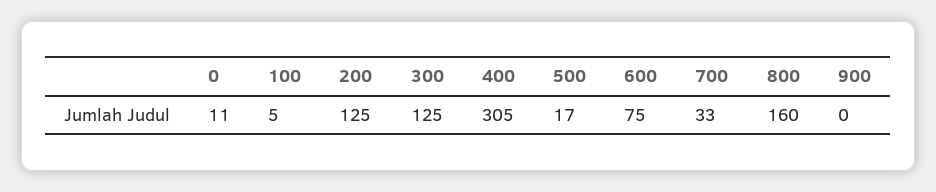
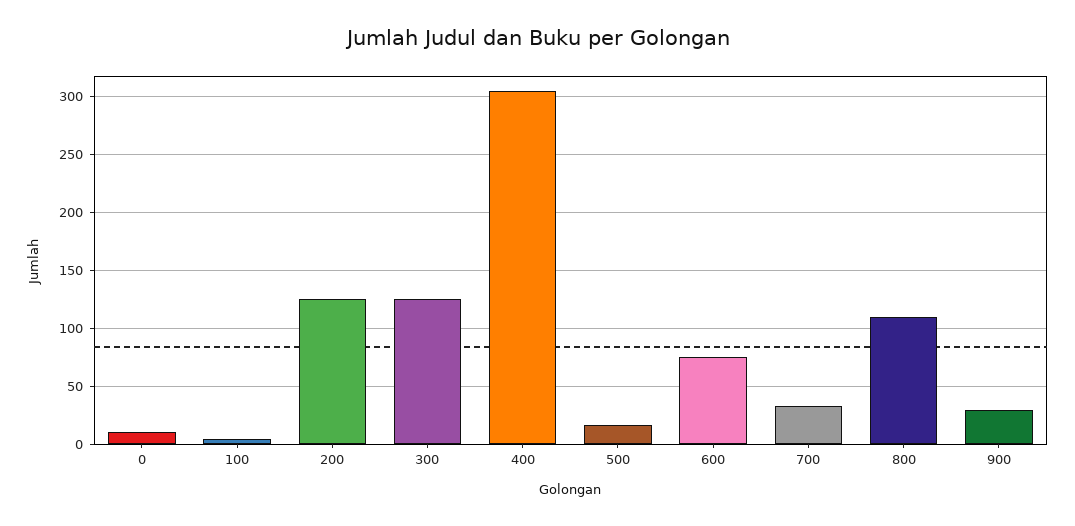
  {
    "0": 11,
    "100": 5,
    "200": 125,
    "300": 125,
    "400": 305,
    "500": 17,
    "600": 75,
    "700": 33,
-   "800": 160,
+   "800": 110,
-   "900": 0
+   "900": 30
  }

